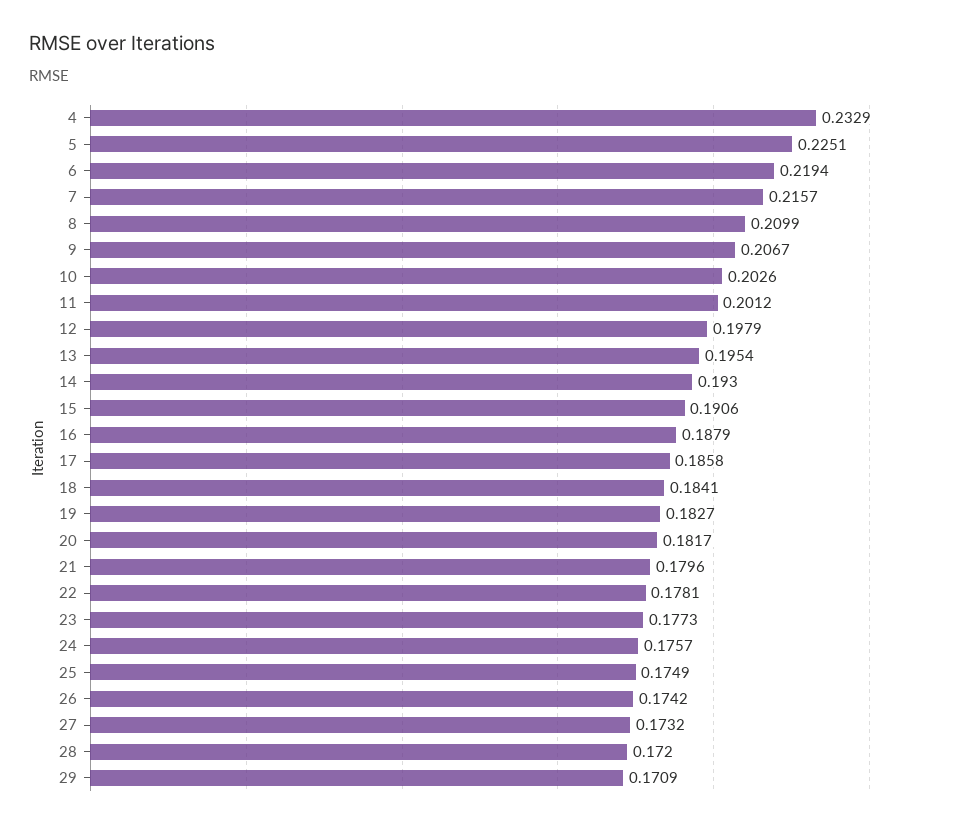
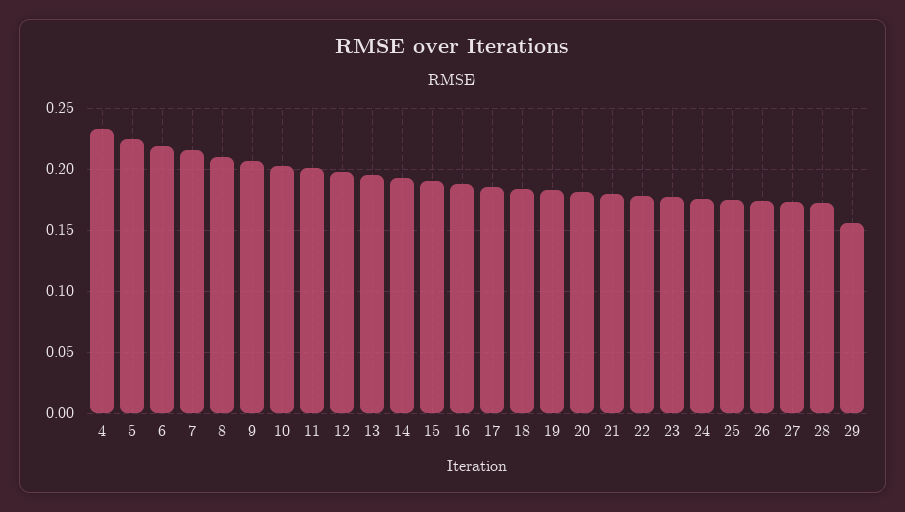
  {
    "4": 0.2329,
    "5": 0.2251,
    "6": 0.2194,
    "7": 0.2157,
    "8": 0.2099,
    "9": 0.2067,
    "10": 0.2026,
    "11": 0.2012,
    "12": 0.1979,
    "13": 0.1954,
    "14": 0.193,
    "15": 0.1906,
    "16": 0.1879,
    "17": 0.1858,
    "18": 0.1841,
    "19": 0.1827,
    "20": 0.1817,
    "21": 0.1796,
    "22": 0.1781,
    "23": 0.1773,
    "24": 0.1757,
    "25": 0.1749,
    "26": 0.1742,
    "27": 0.1732,
    "28": 0.172,
-   "29": 0.1709
+   "29": 0.155
  }

